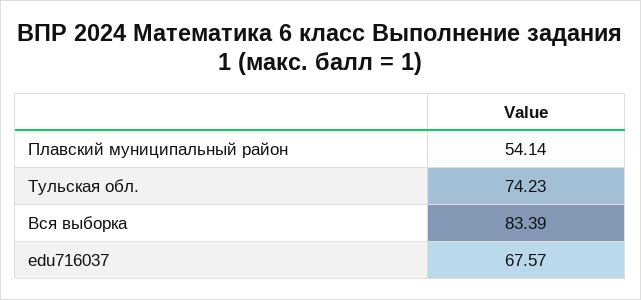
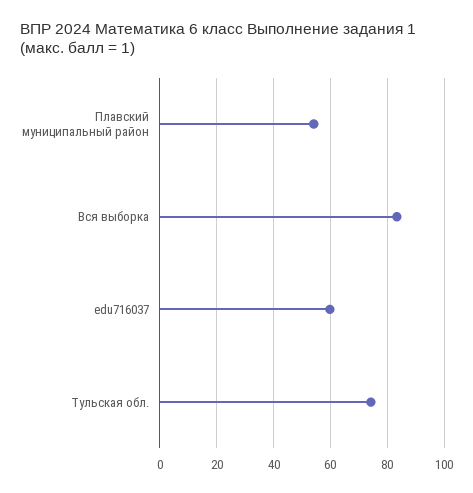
  {
    "Плавский муниципальный район": 54.14,
    "Тульская обл.": 74.23,
    "Вся выборка": 83.39,
-   "edu716037": 67.57
+   "edu716037": 60
  }

